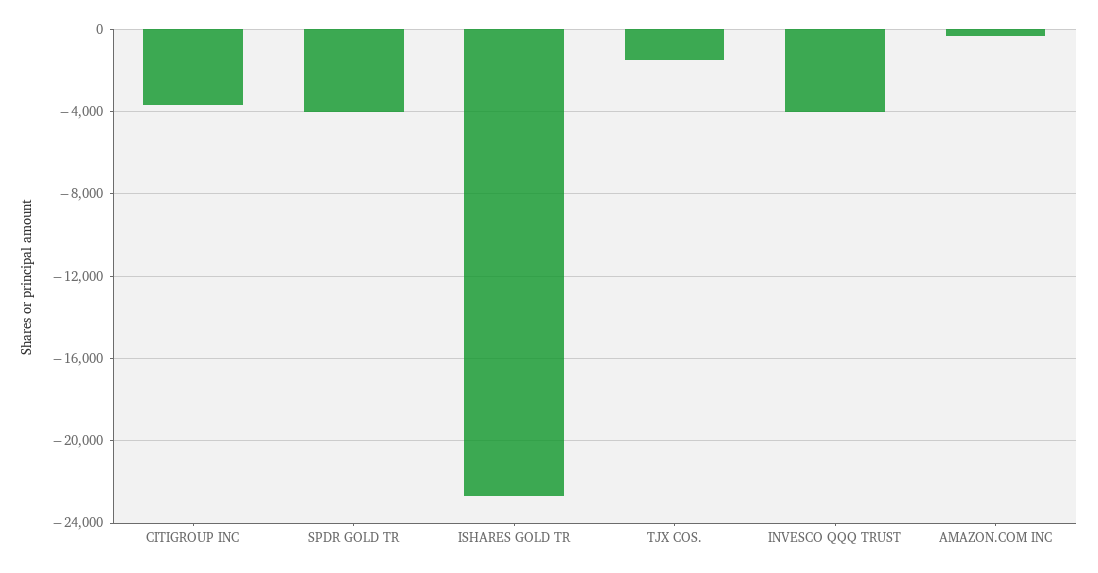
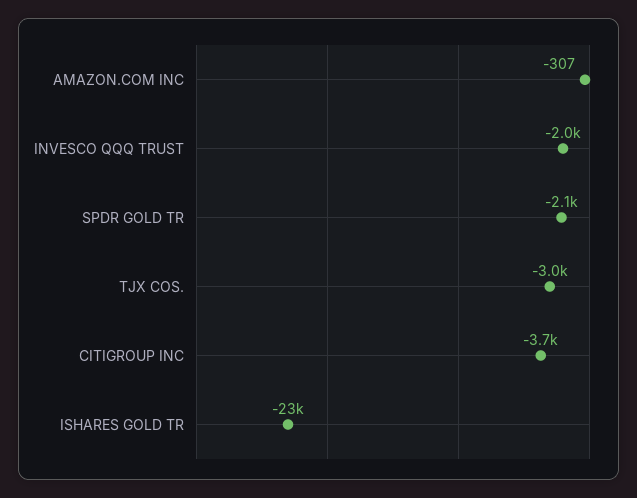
  {
    "CITIGROUP INC": -3700,
-   "SPDR GOLD TR": -4000,
+   "SPDR GOLD TR": -2100,
    "ISHARES GOLD TR": -23000,
-   "TJX COS.": -1500,
+   "TJX COS.": -3000,
-   "INVESCO QQQ TRUST": -4000,
+   "INVESCO QQQ TRUST": -2000,
    "AMAZON.COM INC": -307
  }

